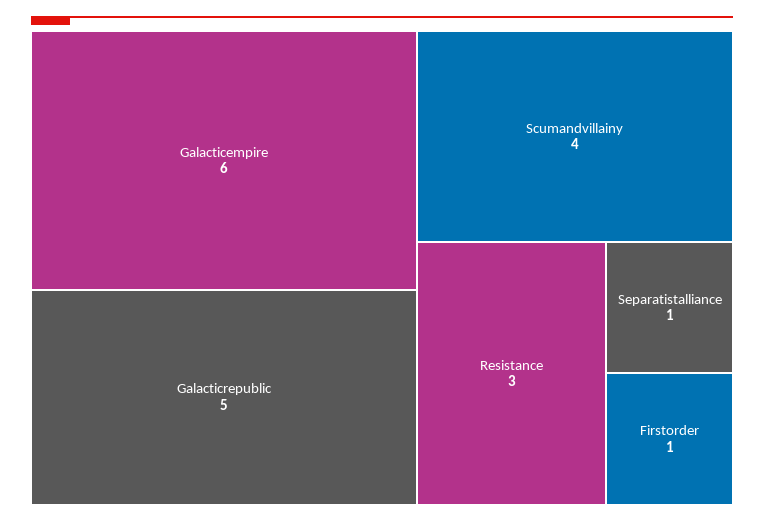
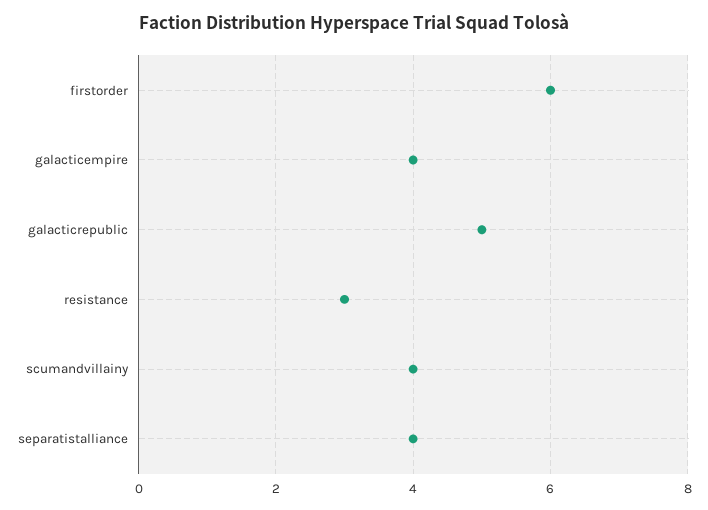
  {
-   "Galacticempire": 6,
+   "Galacticempire": 4,
    "Galacticrepublic": 5,
    "Scumandvillainy": 4,
    "Resistance": 3,
-   "Separatistalliance": 1,
+   "Separatistalliance": 4,
-   "Firstorder": 1
+   "Firstorder": 6
  }

